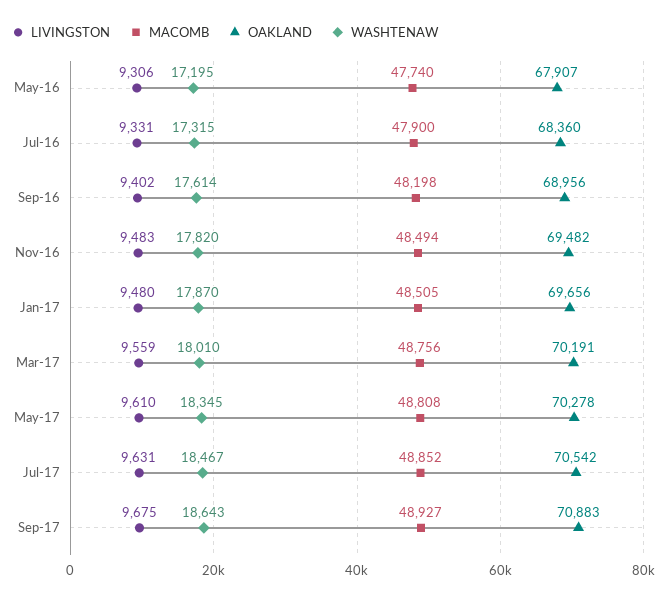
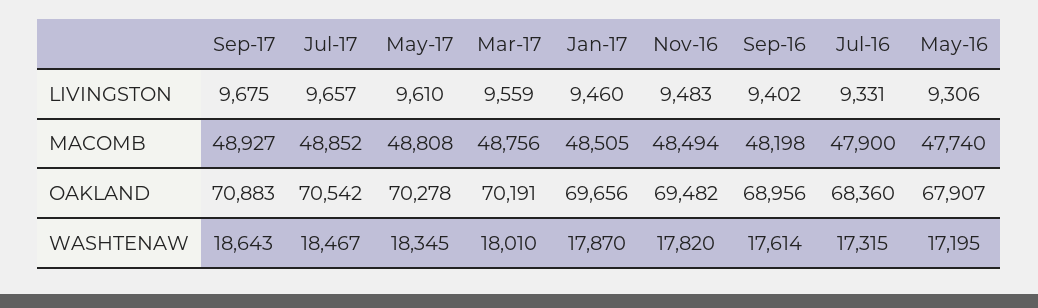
  {
    "LIVINGSTON": {
      "May-16": 9306,
      "Jul-16": 9331,
      "Sep-16": 9402,
      "Nov-16": 9483,
-     "Jan-17": 9480,
+     "Jan-17": 9460,
      "Mar-17": 9559,
      "May-17": 9610,
-     "Jul-17": 9631,
+     "Jul-17": 9657,
      "Sep-17": 9675
    },
    "MACOMB": {
      "May-16": 47740,
      "Jul-16": 47900,
      "Sep-16": 48198,
      "Nov-16": 48494,
      "Jan-17": 48505,
      "Mar-17": 48756,
      "May-17": 48808,
      "Jul-17": 48852,
      "Sep-17": 48927
    },
    "OAKLAND": {
      "May-16": 67907,
      "Jul-16": 68360,
      "Sep-16": 68956,
      "Nov-16": 69482,
      "Jan-17": 69656,
      "Mar-17": 70191,
      "May-17": 70278,
      "Jul-17": 70542,
      "Sep-17": 70883
    },
    "WASHTENAW": {
      "May-16": 17195,
      "Jul-16": 17315,
      "Sep-16": 17614,
      "Nov-16": 17820,
      "Jan-17": 17870,
      "Mar-17": 18010,
      "May-17": 18345,
      "Jul-17": 18467,
      "Sep-17": 18643
    }
  }

